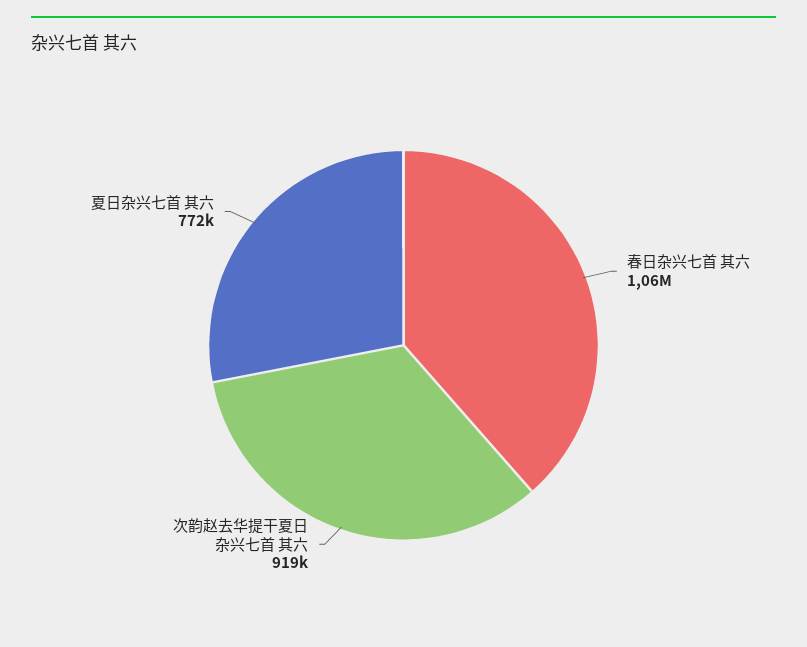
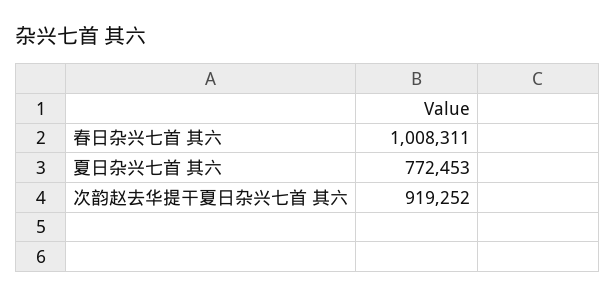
  {
-   "春日杂兴七首 其六": 1060000,
+   "春日杂兴七首 其六": 1008311,
    "次韵赵去华提干夏日杂兴七首 其六": 919252,
    "夏日杂兴七首 其六": 772453
  }

